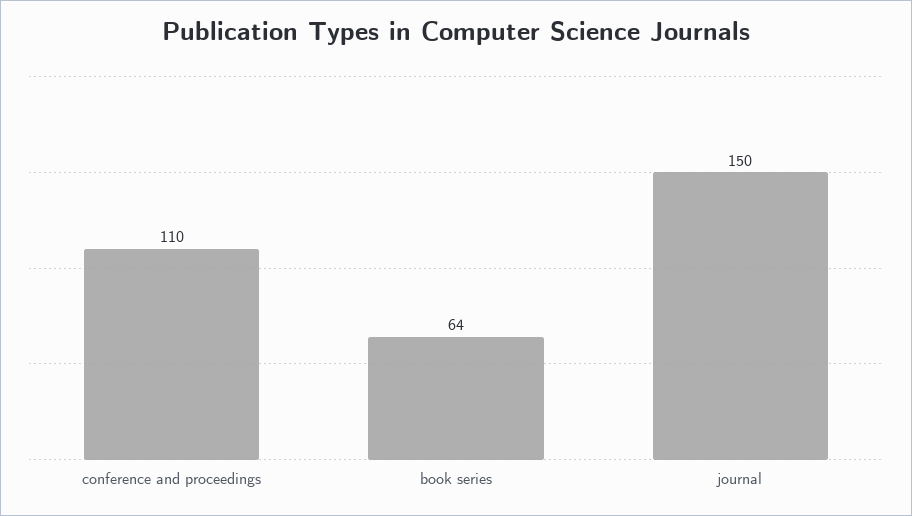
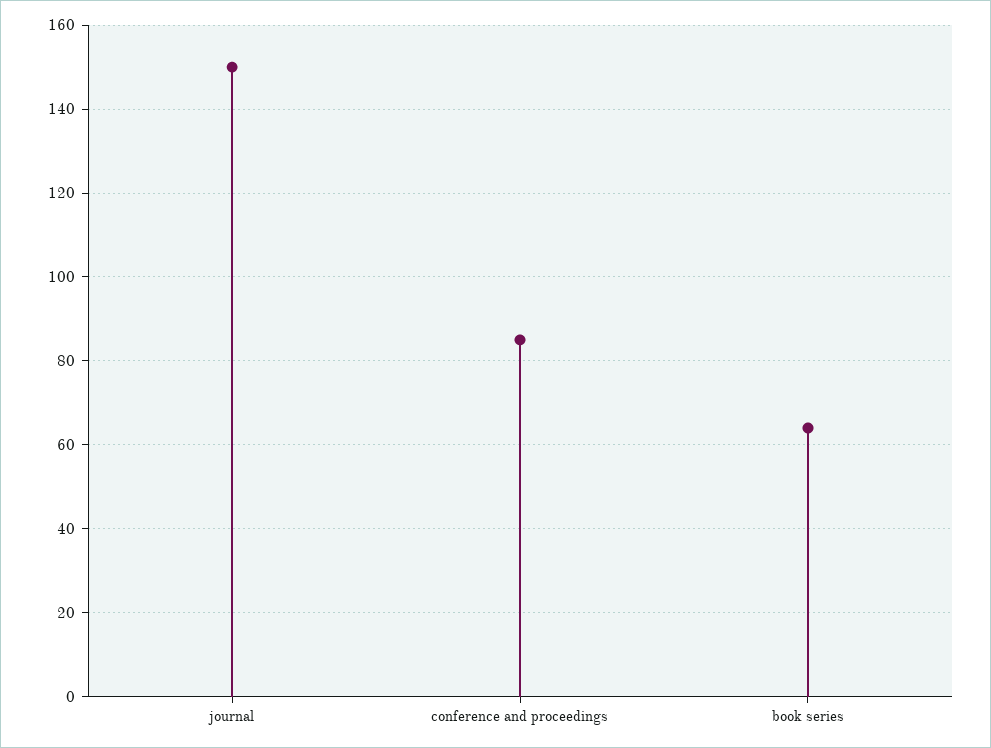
  {
-   "conference and proceedings": 110,
+   "conference and proceedings": 85,
    "book series": 64,
    "journal": 150
  }

